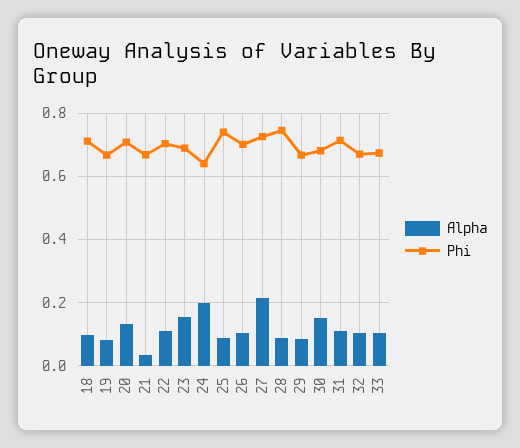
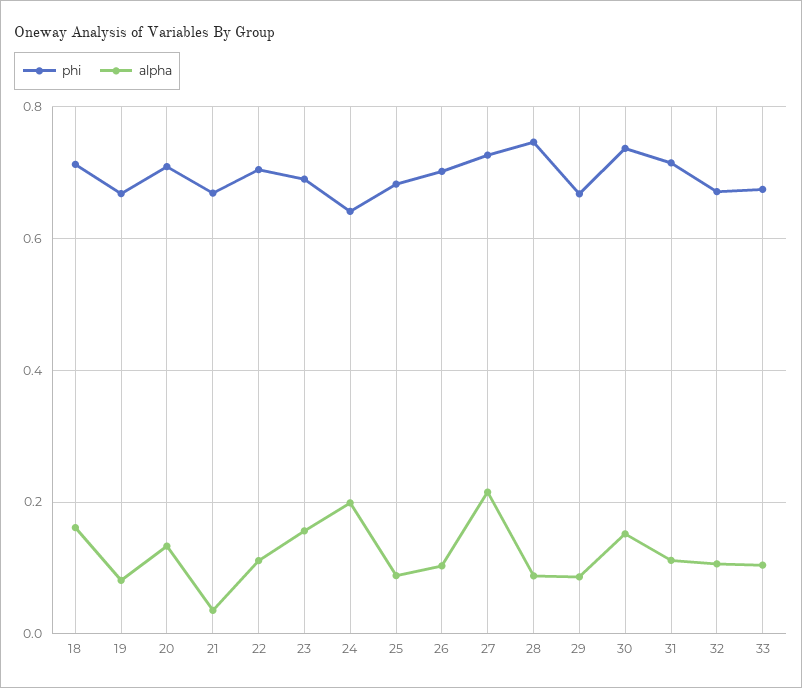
  {
    "Alpha": {
-     "18": 0.1,
+     "18": 0.16,
      "19": 0.08,
      "20": 0.14,
      "21": 0.04,
      "22": 0.12,
      "23": 0.16,
      "24": 0.2,
      "25": 0.08,
      "26": 0.1,
      "27": 0.22,
      "28": 0.08,
      "29": 0.08,
      "30": 0.16,
      "31": 0.12,
      "32": 0.1,
      "33": 0.1
    },
    "Phi": {
      "18": 0.72,
      "19": 0.66,
      "20": 0.7,
      "21": 0.66,
      "22": 0.7,
      "23": 0.7,
      "24": 0.64,
-     "25": 0.74,
+     "25": 0.68,
      "26": 0.7,
      "27": 0.72,
      "28": 0.74,
      "29": 0.66,
-     "30": 0.68,
+     "30": 0.74,
      "31": 0.72,
      "32": 0.68,
      "33": 0.68
    }
  }

